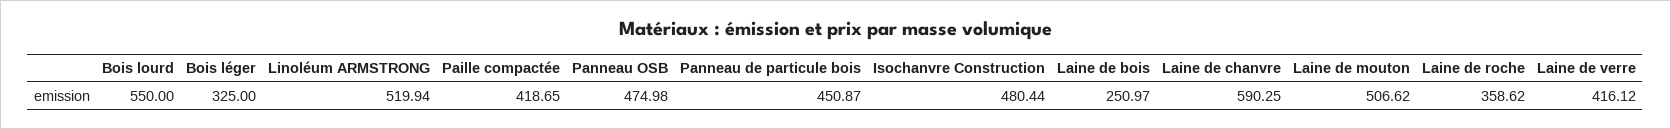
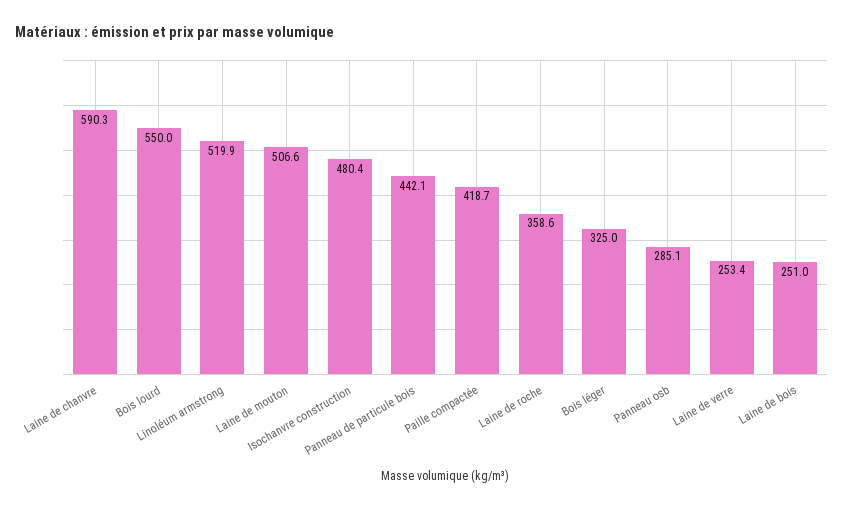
  {
    "Bois lourd": 550,
    "Bois léger": 325,
    "Linoléum ARMSTRONG": 519.94,
    "Paille compactée": 418.65,
-   "Panneau OSB": 474.98,
+   "Panneau OSB": 285.1,
-   "Panneau de particule bois": 450.87,
+   "Panneau de particule bois": 442.1,
    "Isochanvre Construction": 480.44,
    "Laine de bois": 250.97,
    "Laine de chanvre": 590.25,
    "Laine de mouton": 506.62,
    "Laine de roche": 358.62,
-   "Laine de verre": 416.12
+   "Laine de verre": 253.4
  }

